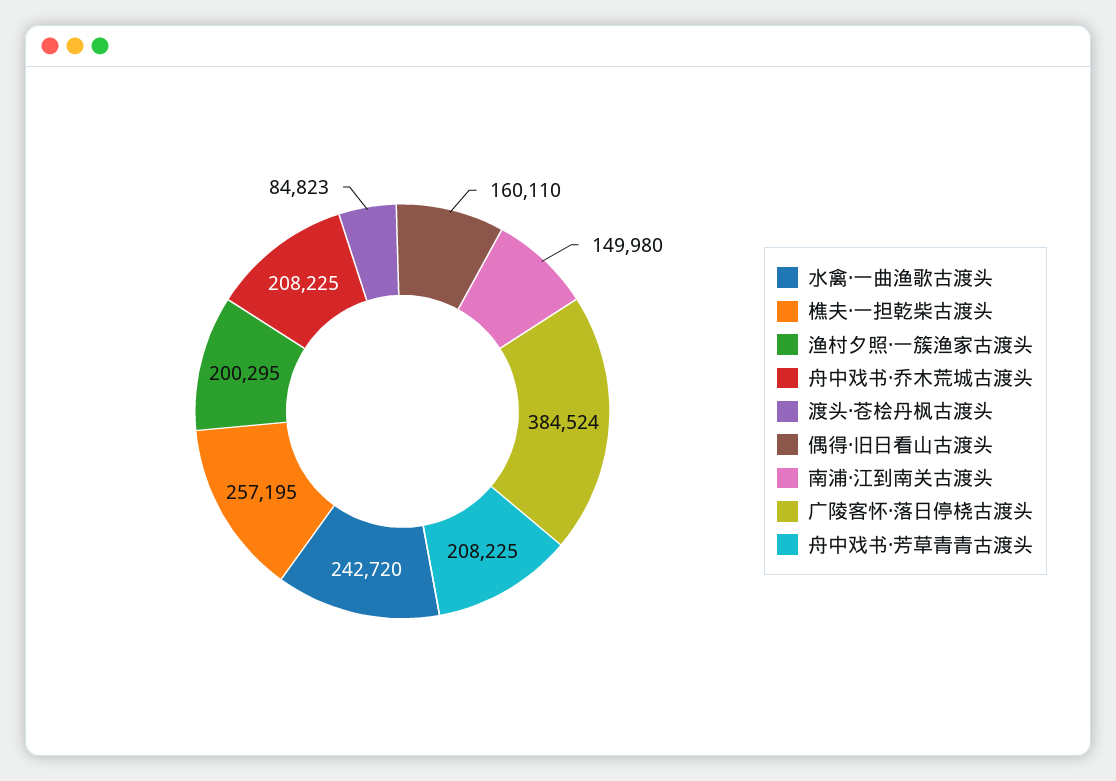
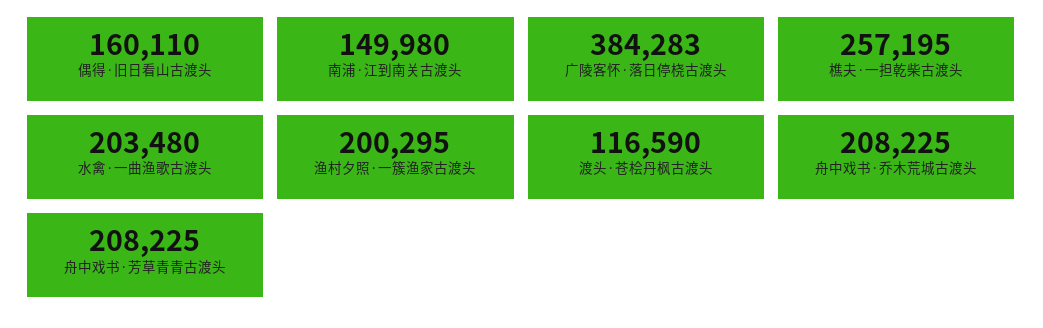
  {
-   "水禽·一曲渔歌古渡头": 242720,
+   "水禽·一曲渔歌古渡头": 203480,
    "樵夫·一担乾柴古渡头": 257195,
    "渔村夕照·一簇渔家古渡头": 200295,
    "舟中戏书·乔木荒城古渡头": 208225,
-   "渡头·苍桧丹枫古渡头": 84823,
+   "渡头·苍桧丹枫古渡头": 116590,
    "偶得·旧日看山古渡头": 160110,
    "南浦·江到南关古渡头": 149980,
-   "广陵客怀·落日停桡古渡头": 384524,
+   "广陵客怀·落日停桡古渡头": 384283,
    "舟中戏书·芳草青青古渡头": 208225
  }

